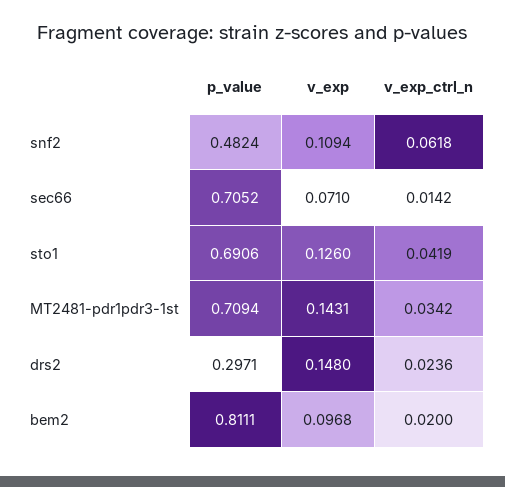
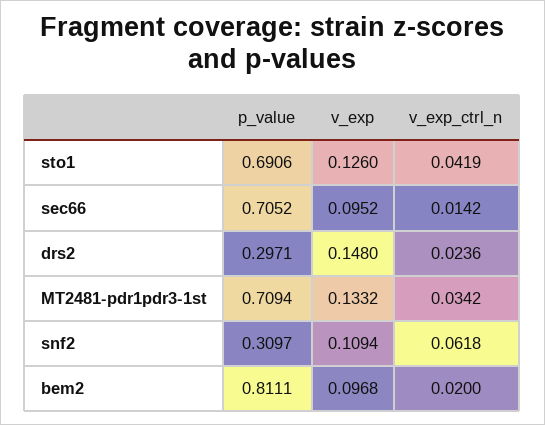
  {
    "p_value": {
-     "snf2": 0.4824,
+     "snf2": 0.3097,
      "sec66": 0.7052,
      "sto1": 0.6906,
      "MT2481-pdr1pdr3-1st": 0.7094,
      "drs2": 0.2971,
      "bem2": 0.8111
    },
    "v_exp": {
      "snf2": 0.1094,
-     "sec66": 0.071,
+     "sec66": 0.0952,
      "sto1": 0.126,
-     "MT2481-pdr1pdr3-1st": 0.1431,
+     "MT2481-pdr1pdr3-1st": 0.1332,
      "drs2": 0.148,
      "bem2": 0.0968
    },
    "v_exp_ctrl_n": {
      "snf2": 0.0618,
      "sec66": 0.0142,
      "sto1": 0.0419,
      "MT2481-pdr1pdr3-1st": 0.0342,
      "drs2": 0.0236,
      "bem2": 0.02
    }
  }

